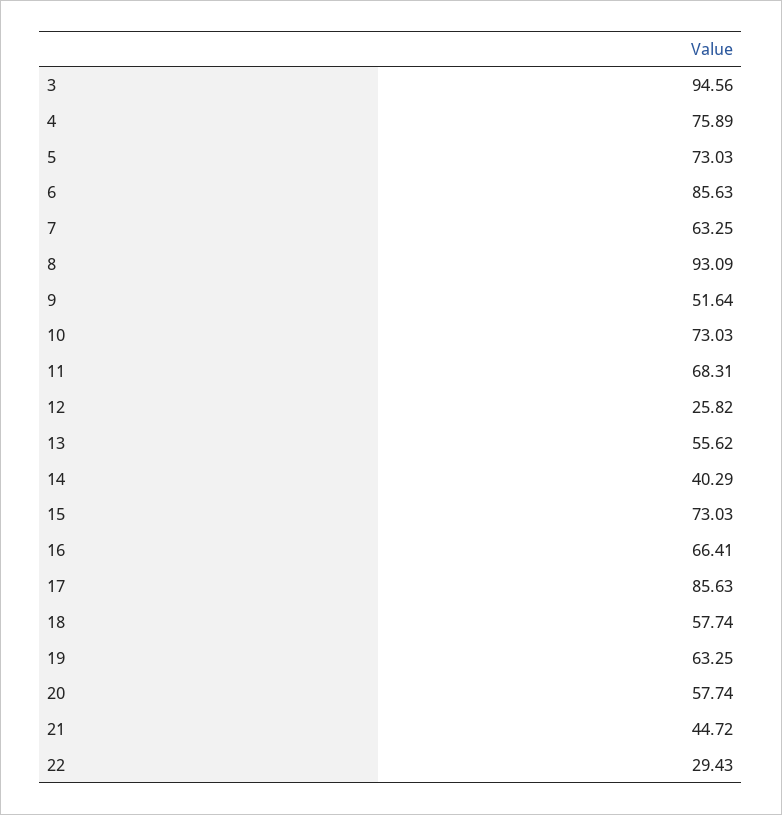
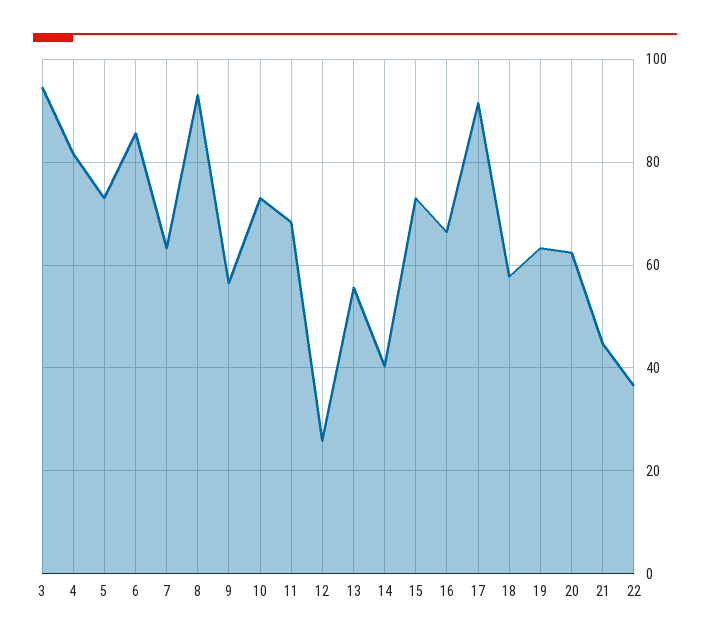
  {
    "3": 94.56,
-   "4": 75.89,
+   "4": 82,
    "5": 73.03,
    "6": 85.63,
    "7": 63.25,
    "8": 93.09,
-   "9": 51.64,
+   "9": 56,
    "10": 73.03,
    "11": 68.31,
    "12": 25.82,
    "13": 55.62,
    "14": 40.29,
    "15": 73.03,
    "16": 66.41,
-   "17": 85.63,
+   "17": 92,
    "18": 57.74,
    "19": 63.25,
-   "20": 57.74,
+   "20": 62,
    "21": 44.72,
-   "22": 29.43
+   "22": 36
  }

